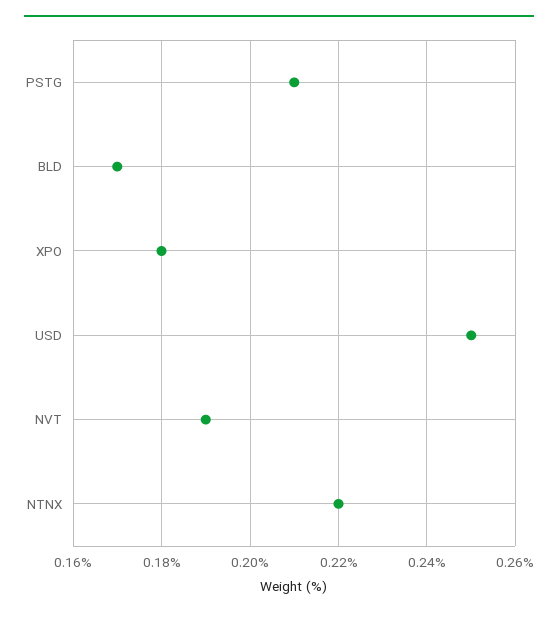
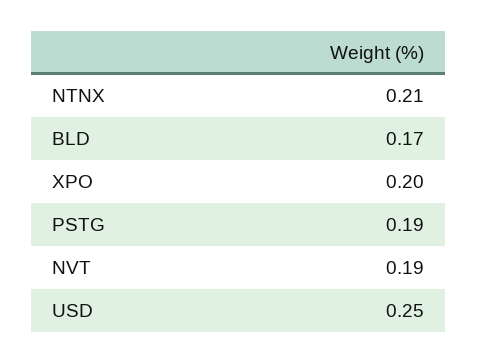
  {
-   "PSTG": 0.21,
+   "PSTG": 0.19,
    "BLD": 0.17,
-   "XPO": 0.18,
+   "XPO": 0.2,
    "USD": 0.25,
    "NVT": 0.19,
-   "NTNX": 0.22
+   "NTNX": 0.21
  }

